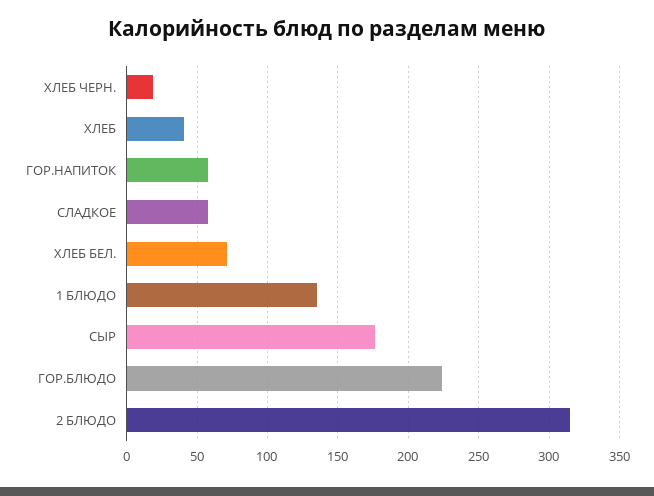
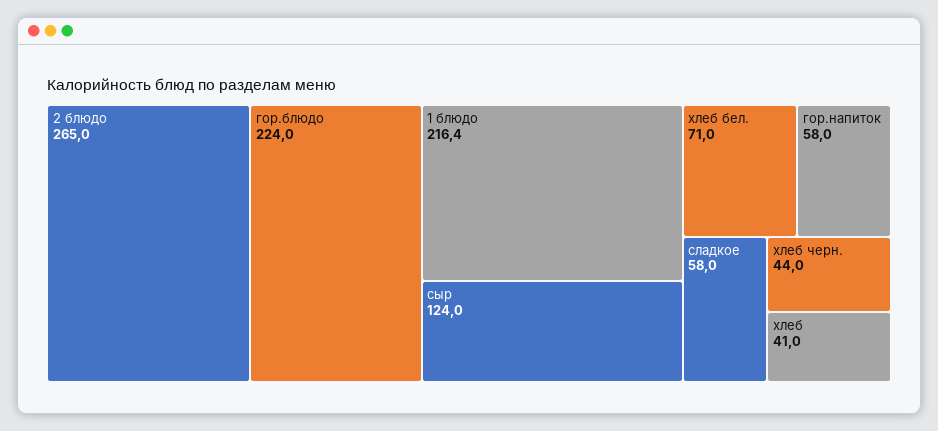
  {
-   "ХЛЕБ ЧЕРН.": 20,
+   "ХЛЕБ ЧЕРН.": 44,
    "ХЛЕБ": 41,
    "ГОР.НАПИТОК": 58,
    "СЛАДКОЕ": 58,
    "ХЛЕБ БЕЛ.": 71,
-   "1 БЛЮДО": 135,
+   "1 БЛЮДО": 216.4,
-   "СЫР": 175,
+   "СЫР": 124,
    "ГОР.БЛЮДО": 224,
-   "2 БЛЮДО": 315
+   "2 БЛЮДО": 265
  }

